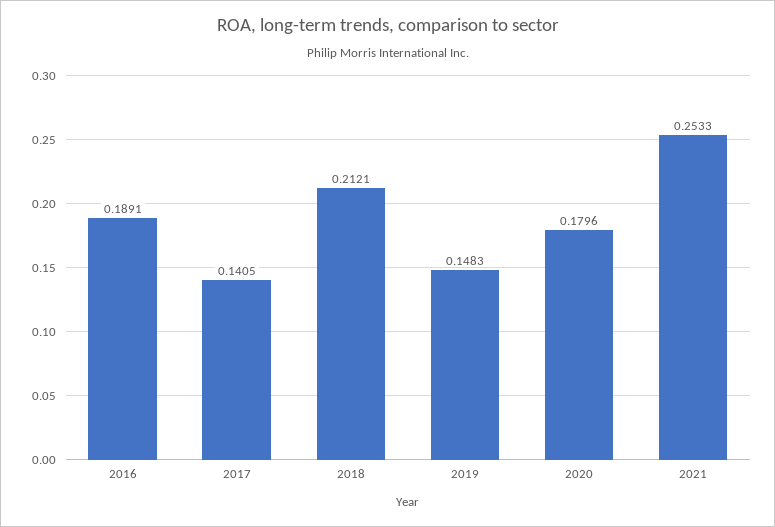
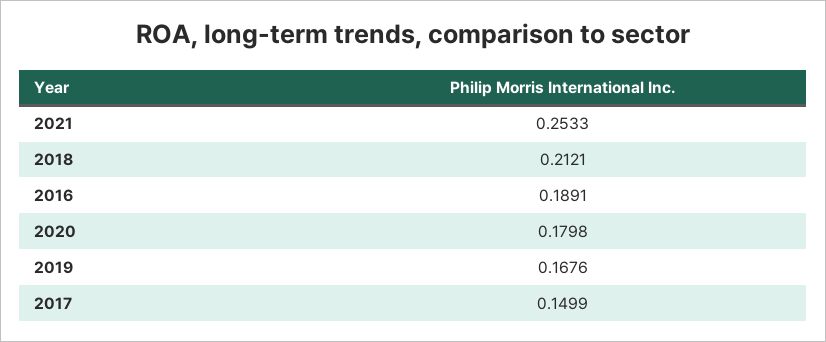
  {
    "2016": 0.1891,
-   "2017": 0.1405,
+   "2017": 0.1499,
    "2018": 0.2121,
-   "2019": 0.1483,
+   "2019": 0.1676,
-   "2020": 0.1796,
+   "2020": 0.1798,
    "2021": 0.2533
  }

